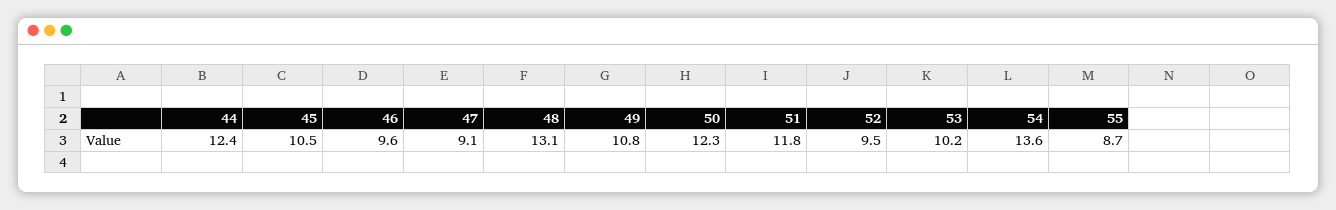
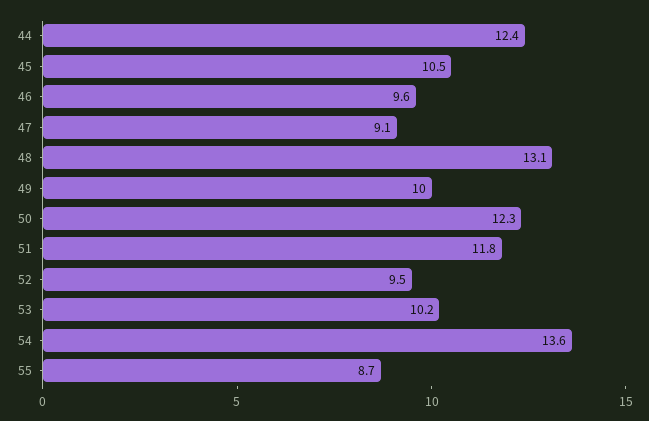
  {
    "44": 12.4,
    "45": 10.5,
    "46": 9.6,
    "47": 9.1,
    "48": 13.1,
-   "49": 10.8,
+   "49": 10,
    "50": 12.3,
    "51": 11.8,
    "52": 9.5,
    "53": 10.2,
    "54": 13.6,
    "55": 8.7
  }

